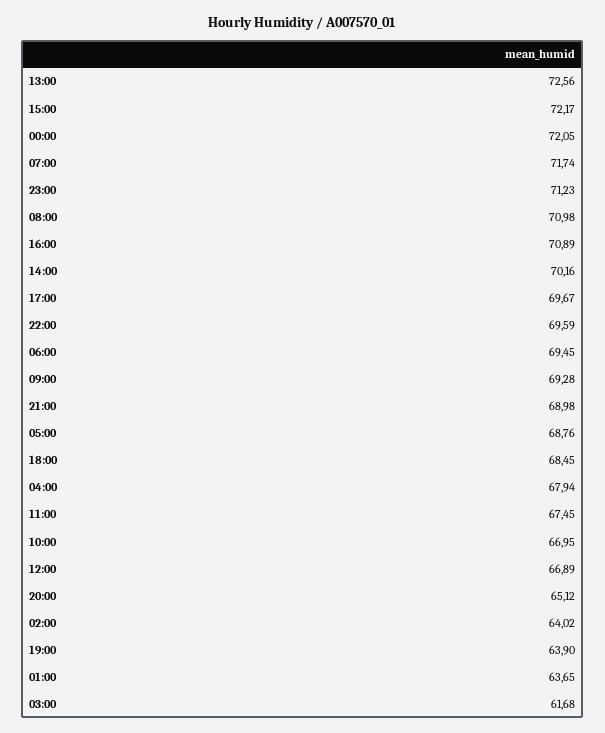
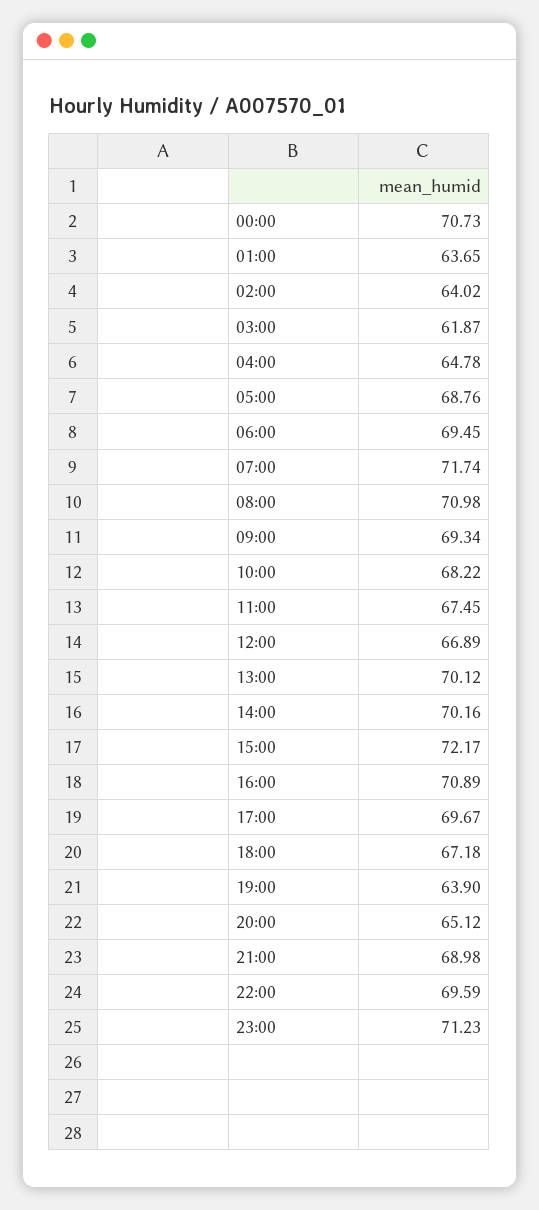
  {
-   "13:00": 72.56,
+   "13:00": 70.12,
    "15:00": 72.17,
-   "00:00": 72.05,
+   "00:00": 70.73,
    "07:00": 71.74,
    "23:00": 71.23,
    "08:00": 70.98,
    "16:00": 70.89,
    "14:00": 70.16,
    "17:00": 69.67,
    "22:00": 69.59,
    "06:00": 69.45,
-   "09:00": 69.28,
+   "09:00": 69.34,
    "21:00": 68.98,
    "05:00": 68.76,
-   "18:00": 68.45,
+   "18:00": 67.18,
-   "04:00": 67.94,
+   "04:00": 64.78,
    "11:00": 67.45,
-   "10:00": 66.95,
+   "10:00": 68.22,
    "12:00": 66.89,
    "20:00": 65.12,
    "02:00": 64.02,
    "19:00": 63.9,
    "01:00": 63.65,
-   "03:00": 61.68
+   "03:00": 61.87
  }

